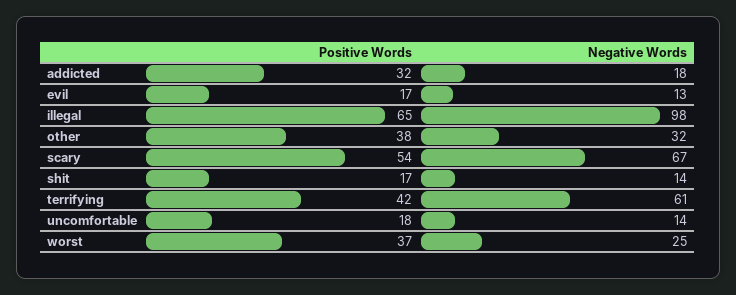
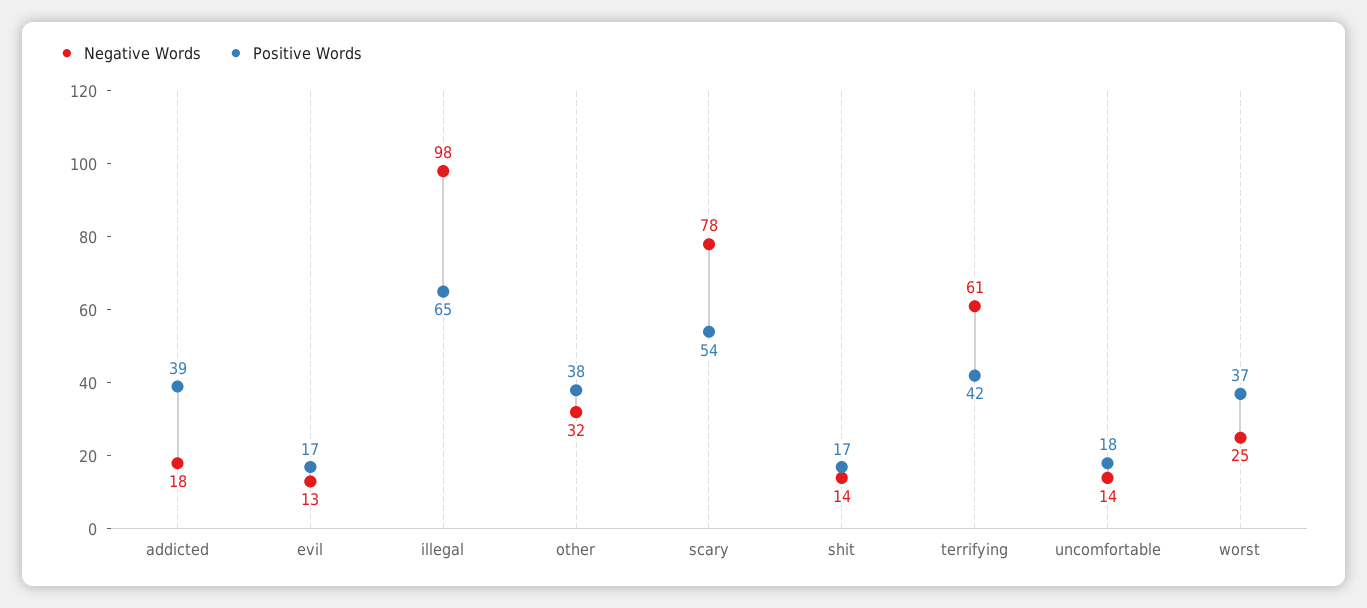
  {
    "Positive Words": {
-     "addicted": 32,
+     "addicted": 39,
      "evil": 17,
      "illegal": 65,
      "other": 38,
      "scary": 54,
      "shit": 17,
      "terrifying": 42,
      "uncomfortable": 18,
      "worst": 37
    },
    "Negative Words": {
      "addicted": 18,
      "evil": 13,
      "illegal": 98,
      "other": 32,
-     "scary": 67,
+     "scary": 78,
      "shit": 14,
      "terrifying": 61,
      "uncomfortable": 14,
      "worst": 25
    }
  }

